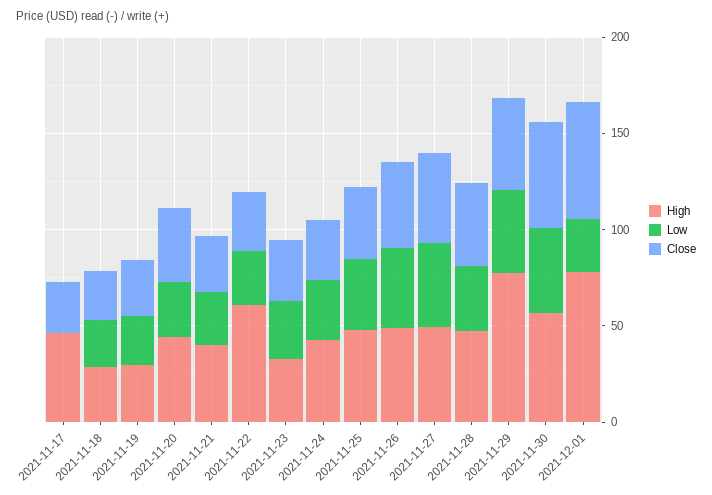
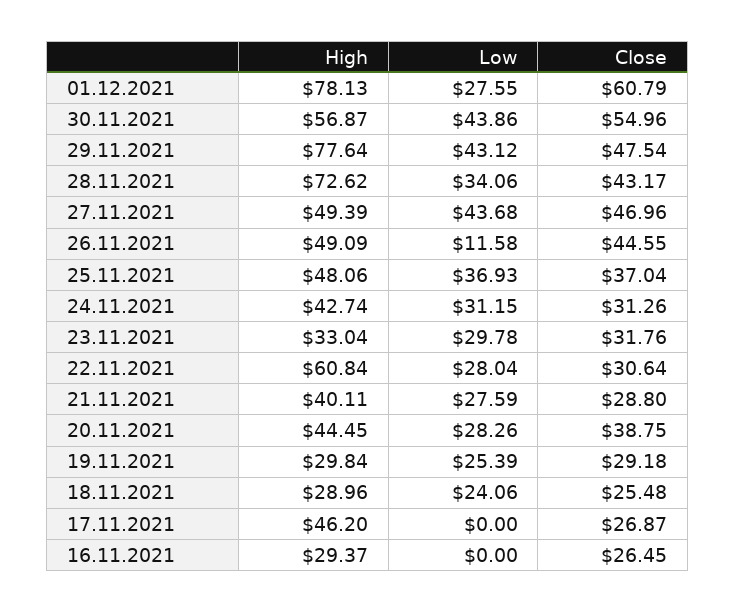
  {
    "High": {
      "2021-11-17": 46.2,
      "2021-11-18": 28.96,
      "2021-11-19": 29.84,
      "2021-11-20": 44.45,
      "2021-11-21": 40.11,
      "2021-11-22": 60.84,
      "2021-11-23": 33.04,
      "2021-11-24": 42.74,
      "2021-11-25": 48.06,
      "2021-11-26": 49.09,
      "2021-11-27": 49.39,
-     "2021-11-28": 50,
+     "2021-11-28": 72.62,
      "2021-11-29": 77.64,
      "2021-11-30": 56.87,
-     "2021-12-01": 78.13
+     "2021-12-01": 78.13,
+     "16.11.2021": 29.37
    },
    "Low": {
      "2021-11-17": 0,
      "2021-11-18": 24.06,
      "2021-11-19": 25.39,
      "2021-11-20": 28.26,
      "2021-11-21": 27.59,
      "2021-11-22": 28.04,
      "2021-11-23": 29.78,
      "2021-11-24": 31.15,
      "2021-11-25": 36.93,
-     "2021-11-26": 40,
+     "2021-11-26": 11.58,
      "2021-11-27": 43.68,
      "2021-11-28": 34.06,
      "2021-11-29": 43.12,
      "2021-11-30": 43.86,
-     "2021-12-01": 27.55
+     "2021-12-01": 27.55,
+     "16.11.2021": 0
    },
    "Close": {
      "2021-11-17": 26.87,
      "2021-11-18": 25.48,
      "2021-11-19": 29.18,
      "2021-11-20": 38.75,
      "2021-11-21": 28.8,
      "2021-11-22": 30.64,
      "2021-11-23": 31.76,
      "2021-11-24": 31.26,
      "2021-11-25": 37.04,
      "2021-11-26": 44.55,
      "2021-11-27": 46.96,
      "2021-11-28": 43.17,
      "2021-11-29": 47.54,
      "2021-11-30": 54.96,
-     "2021-12-01": 60.79
+     "2021-12-01": 60.79,
+     "16.11.2021": 26.45
    }
  }

